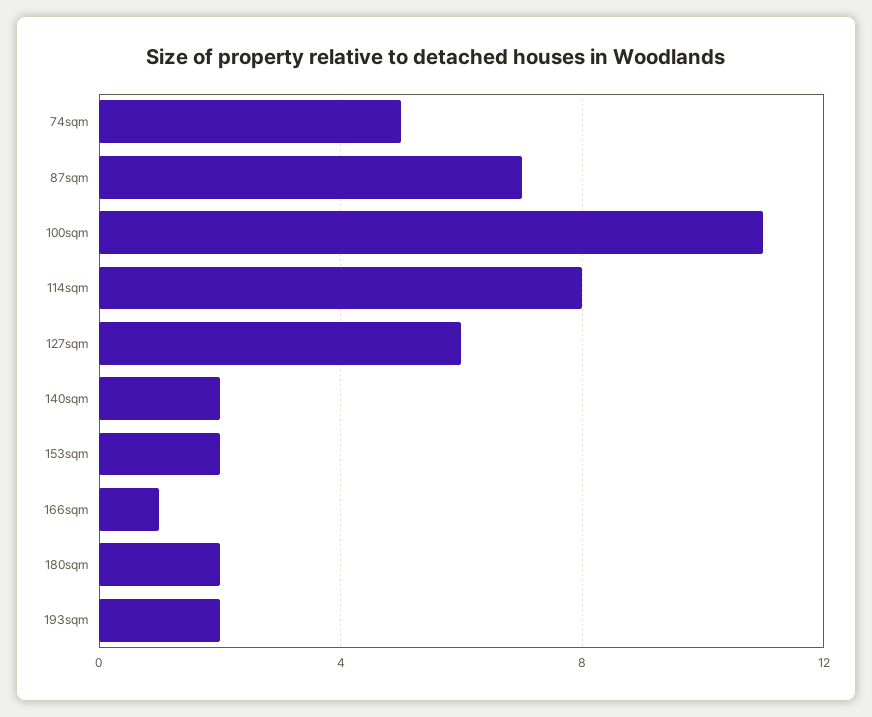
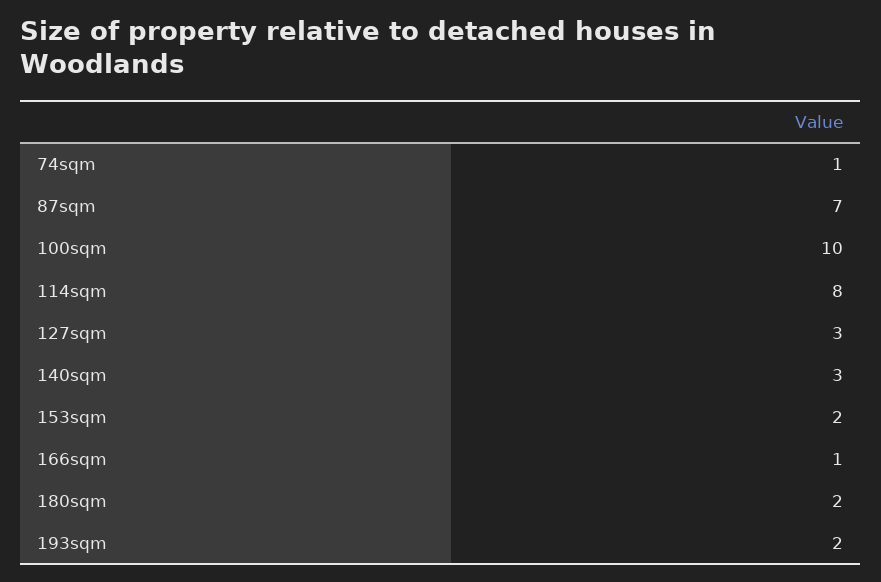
  {
-   "74sqm": 5,
+   "74sqm": 1,
    "87sqm": 7,
-   "100sqm": 11,
+   "100sqm": 10,
    "114sqm": 8,
-   "127sqm": 6,
+   "127sqm": 3,
-   "140sqm": 2,
+   "140sqm": 3,
    "153sqm": 2,
    "166sqm": 1,
    "180sqm": 2,
    "193sqm": 2
  }

